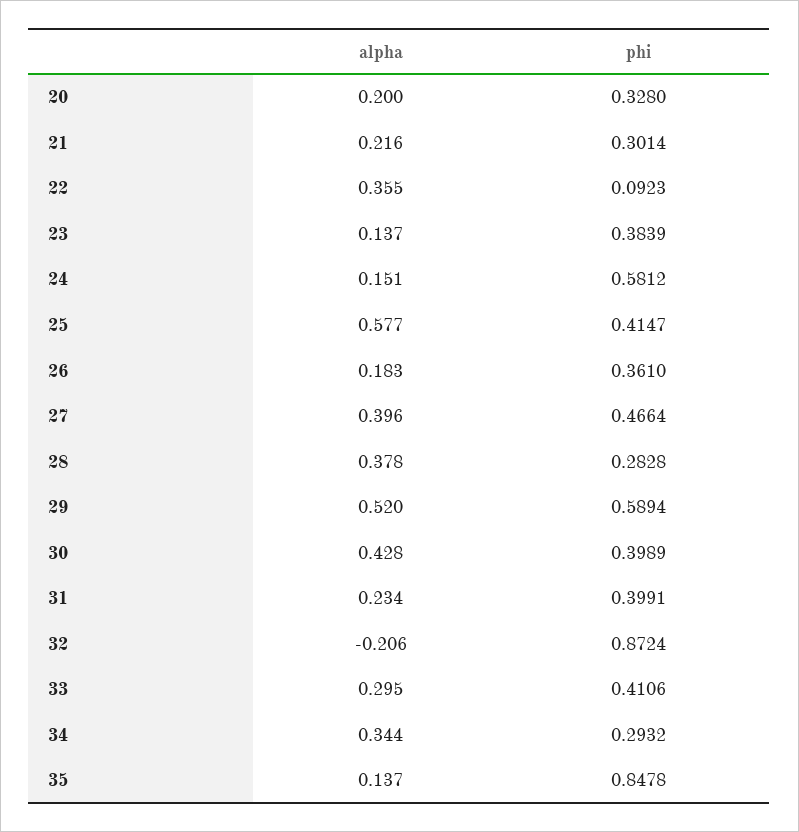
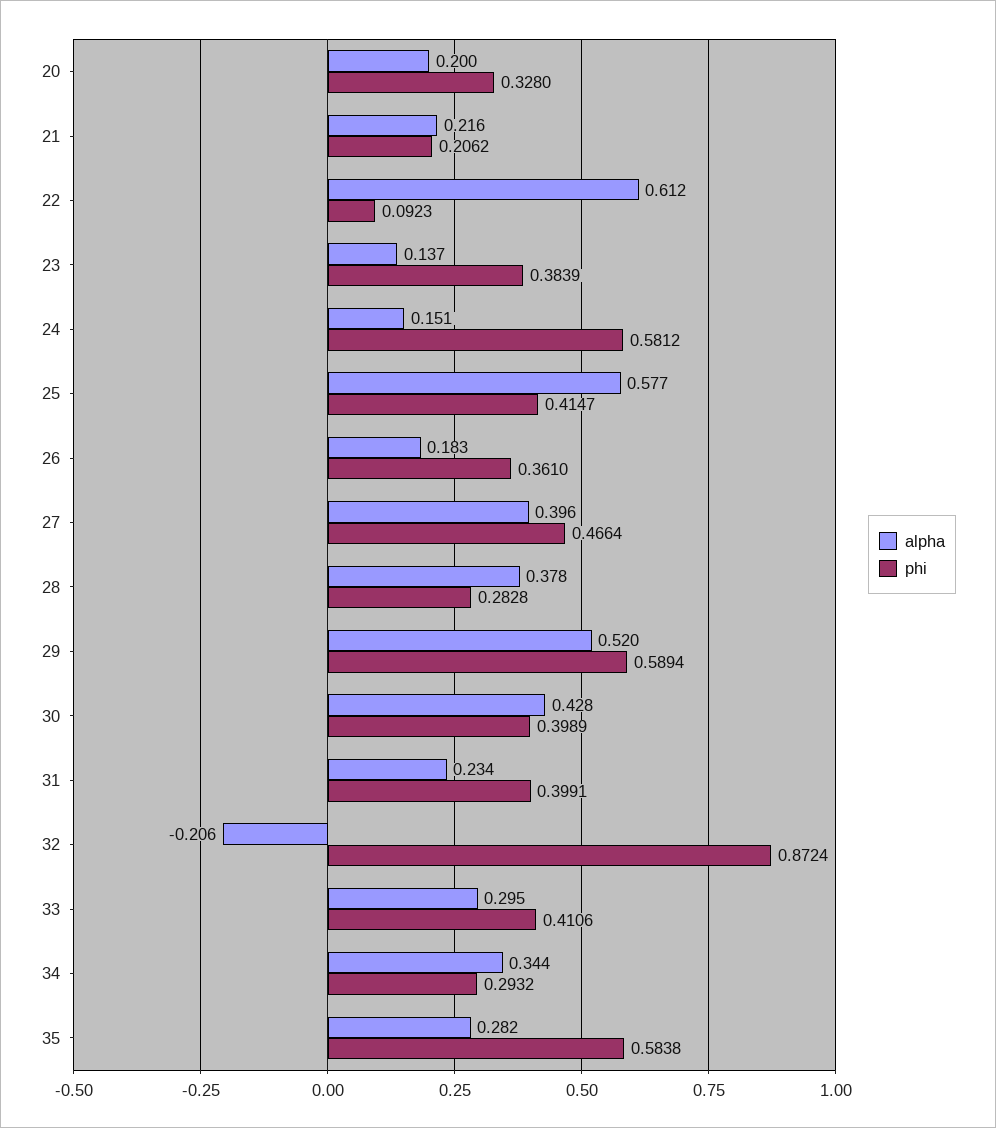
  {
    "alpha": {
      "20": 0.2,
      "21": 0.216,
-     "22": 0.355,
+     "22": 0.612,
      "23": 0.137,
      "24": 0.151,
      "25": 0.577,
      "26": 0.183,
      "27": 0.396,
      "28": 0.378,
      "29": 0.52,
      "30": 0.428,
      "31": 0.234,
      "32": -0.206,
      "33": 0.295,
      "34": 0.344,
-     "35": 0.137
+     "35": 0.282
    },
    "phi": {
      "20": 0.328,
-     "21": 0.3014,
+     "21": 0.2062,
      "22": 0.0923,
      "23": 0.3839,
      "24": 0.5812,
      "25": 0.4147,
      "26": 0.361,
      "27": 0.4664,
      "28": 0.2828,
      "29": 0.5894,
      "30": 0.3989,
      "31": 0.3991,
      "32": 0.8724,
      "33": 0.4106,
      "34": 0.2932,
-     "35": 0.8478
+     "35": 0.5838
    }
  }

